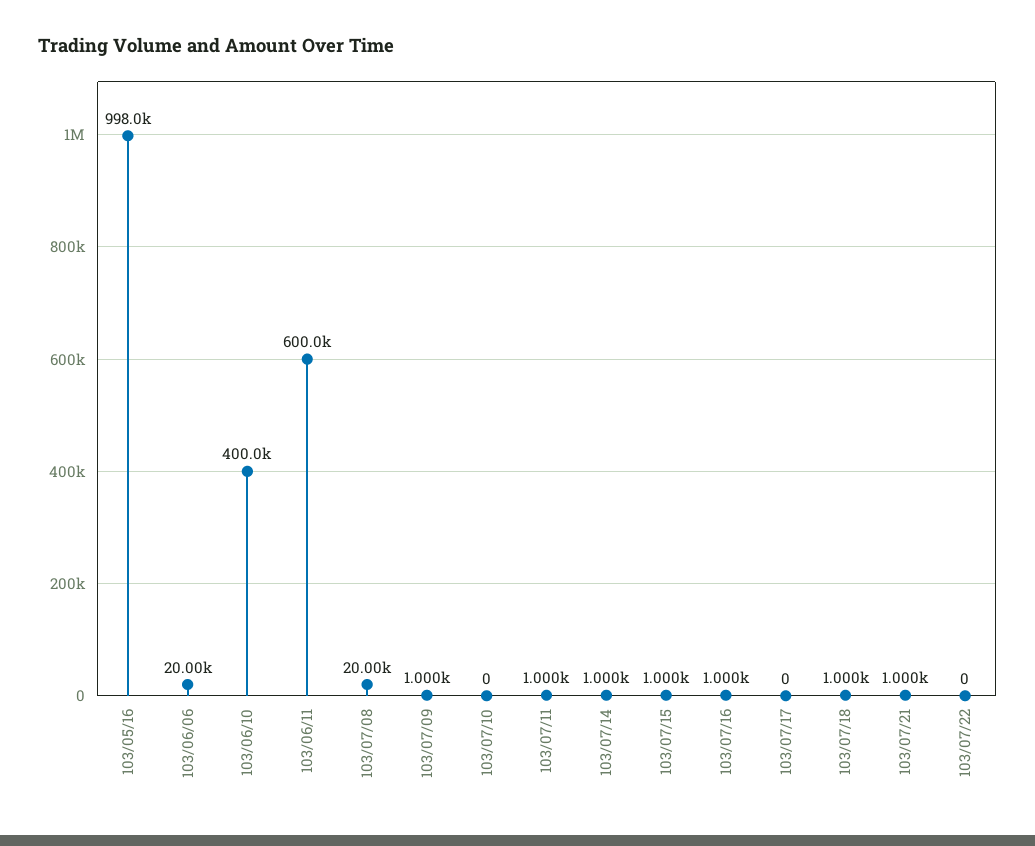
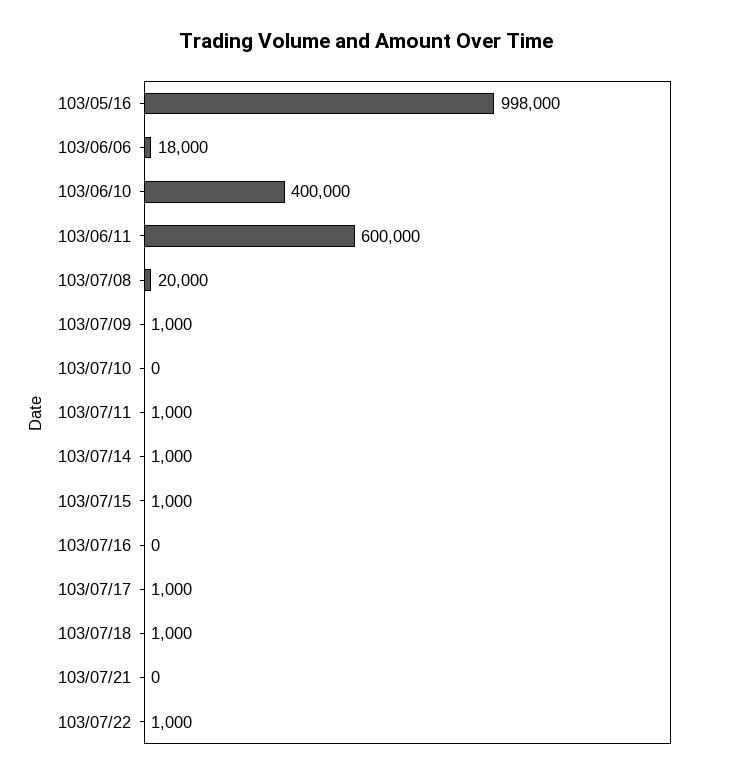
  {
    "103/05/16": 998000,
-   "103/06/06": 20000,
+   "103/06/06": 18000,
    "103/06/10": 400000,
    "103/06/11": 600000,
    "103/07/08": 20000,
    "103/07/09": 1000,
    "103/07/10": 0,
    "103/07/11": 1000,
    "103/07/14": 1000,
    "103/07/15": 1000,
-   "103/07/16": 1000,
+   "103/07/16": 0,
-   "103/07/17": 0,
+   "103/07/17": 1000,
    "103/07/18": 1000,
-   "103/07/21": 1000,
+   "103/07/21": 0,
-   "103/07/22": 0
+   "103/07/22": 1000
  }

